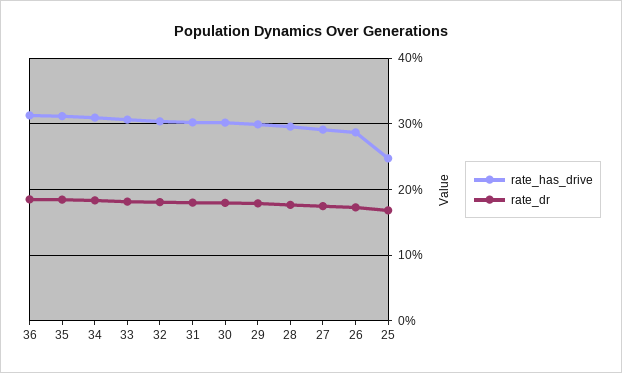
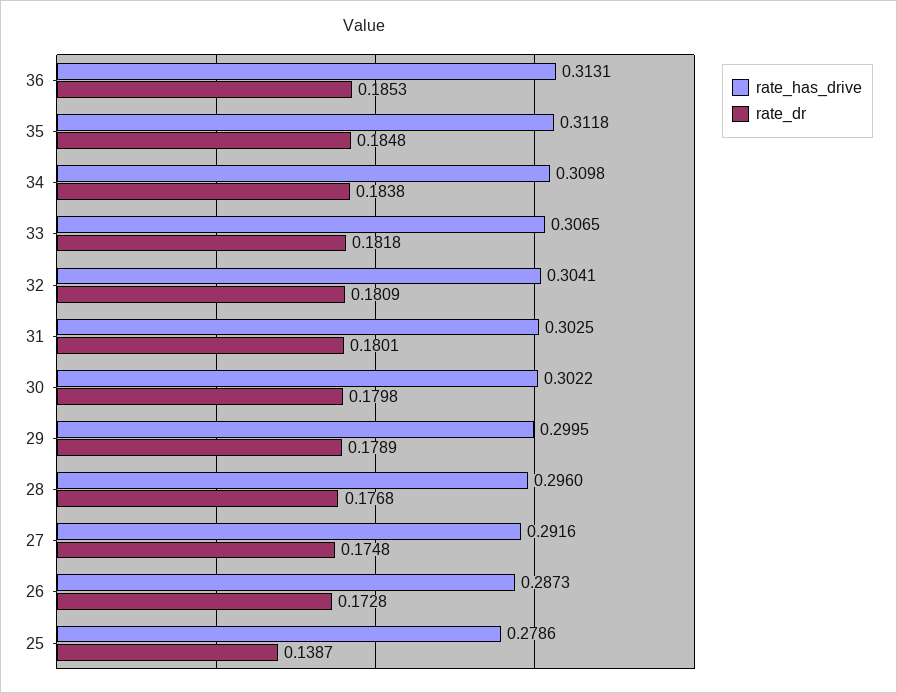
  {
    "rate_has_drive": {
      "36": 0.3131,
      "35": 0.3118,
      "34": 0.3098,
      "33": 0.3065,
      "32": 0.3041,
      "31": 0.3025,
      "30": 0.3022,
      "29": 0.2995,
      "28": 0.296,
      "27": 0.2916,
      "26": 0.2873,
-     "25": 0.25
+     "25": 0.2786
    },
    "rate_dr": {
      "36": 0.1853,
      "35": 0.1848,
      "34": 0.1838,
      "33": 0.1818,
      "32": 0.1809,
      "31": 0.1801,
      "30": 0.1798,
      "29": 0.1789,
      "28": 0.1768,
      "27": 0.1748,
      "26": 0.1728,
-     "25": 0.17
+     "25": 0.1387
    }
  }

